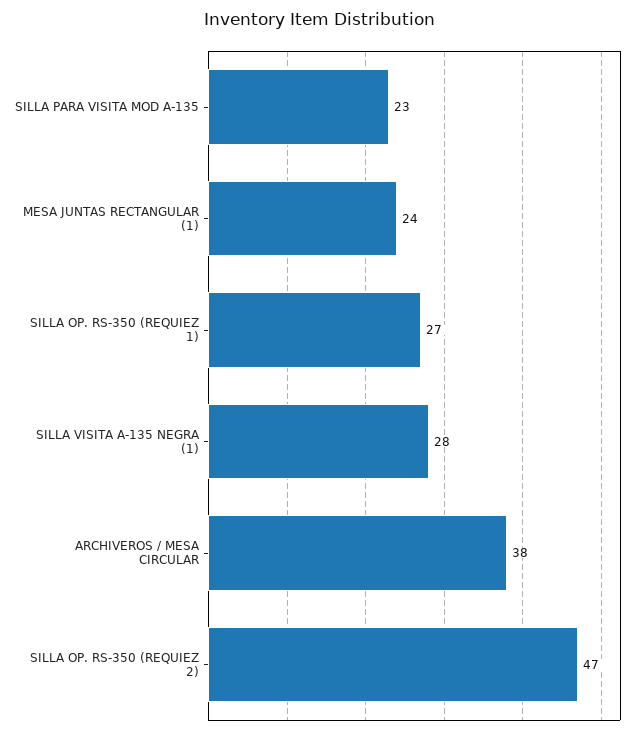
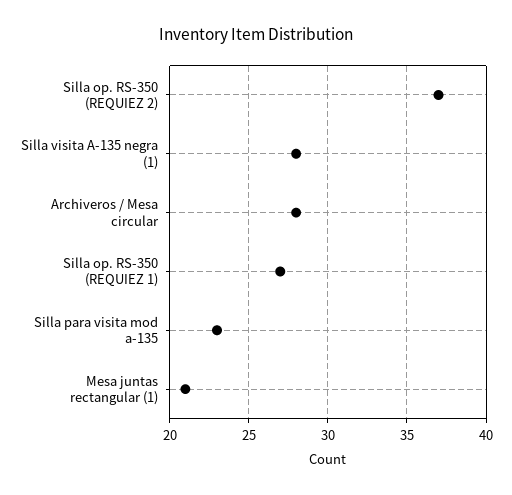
  {
    "SILLA PARA VISITA MOD A-135": 23,
-   "MESA JUNTAS RECTANGULAR (1)": 24,
+   "MESA JUNTAS RECTANGULAR (1)": 21,
    "SILLA OP. RS-350 (REQUIEZ 1)": 27,
    "SILLA VISITA A-135 NEGRA (1)": 28,
-   "ARCHIVEROS / MESA CIRCULAR": 38,
+   "ARCHIVEROS / MESA CIRCULAR": 28,
-   "SILLA OP. RS-350 (REQUIEZ 2)": 47
+   "SILLA OP. RS-350 (REQUIEZ 2)": 37
  }

